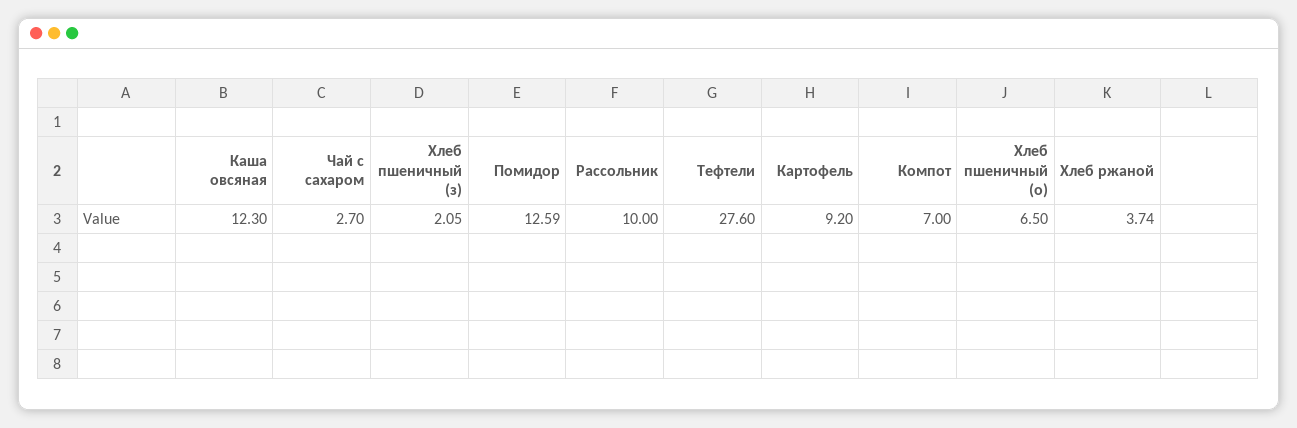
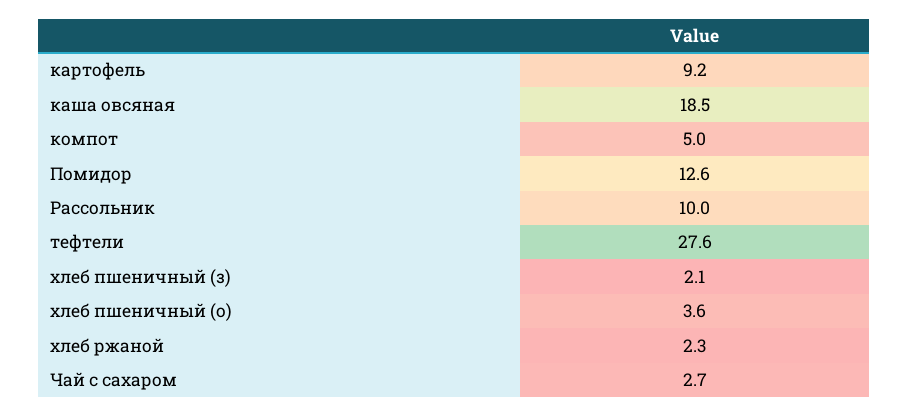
  {
-   "Каша овсяная": 12.3,
+   "Каша овсяная": 18.5,
    "Чай с сахаром": 2.7,
    "Хлеб пшеничный (з)": 2.05,
    "Помидор": 12.59,
    "Рассольник": 10,
    "Тефтели": 27.6,
    "Картофель": 9.2,
-   "Компот": 7,
+   "Компот": 5,
-   "Хлеб пшеничный (о)": 6.5,
+   "Хлеб пшеничный (о)": 3.6,
-   "Хлеб ржаной": 3.74
+   "Хлеб ржаной": 2.3
  }

